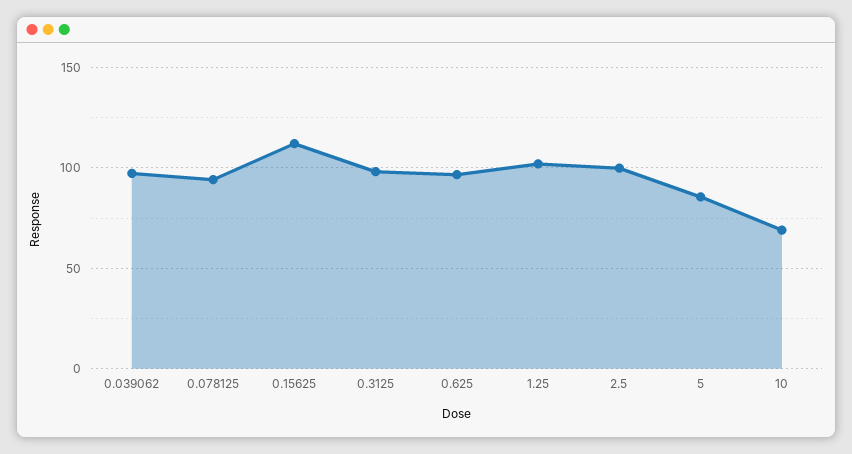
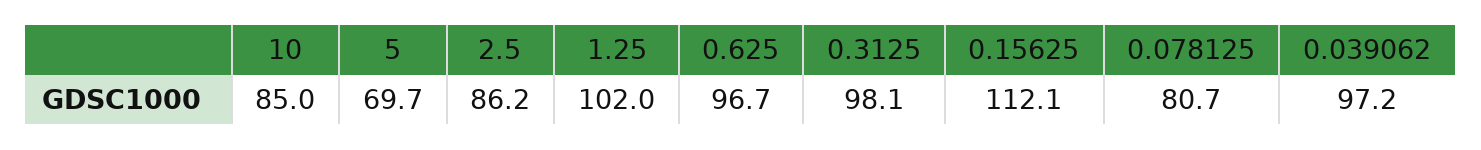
  {
    "0.039062": 97.2,
-   "0.078125": 95,
+   "0.078125": 80.7,
    "0.15625": 112.1,
    "0.3125": 98.1,
    "0.625": 96.7,
    "1.25": 102,
-   "2.5": 100,
+   "2.5": 86.2,
-   "5": 85,
+   "5": 69.7,
-   "10": 70
+   "10": 85
  }

